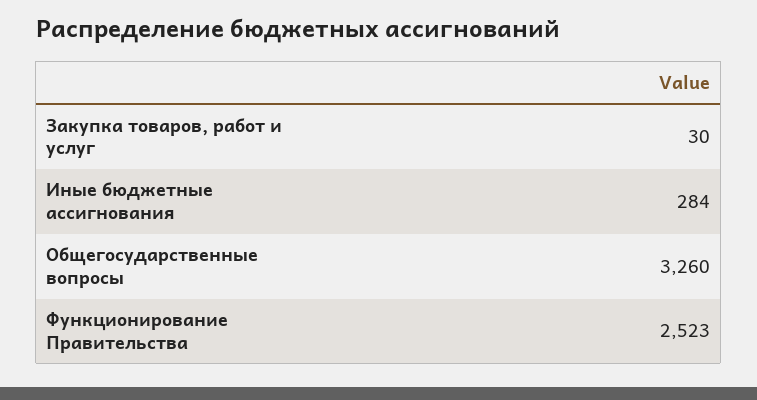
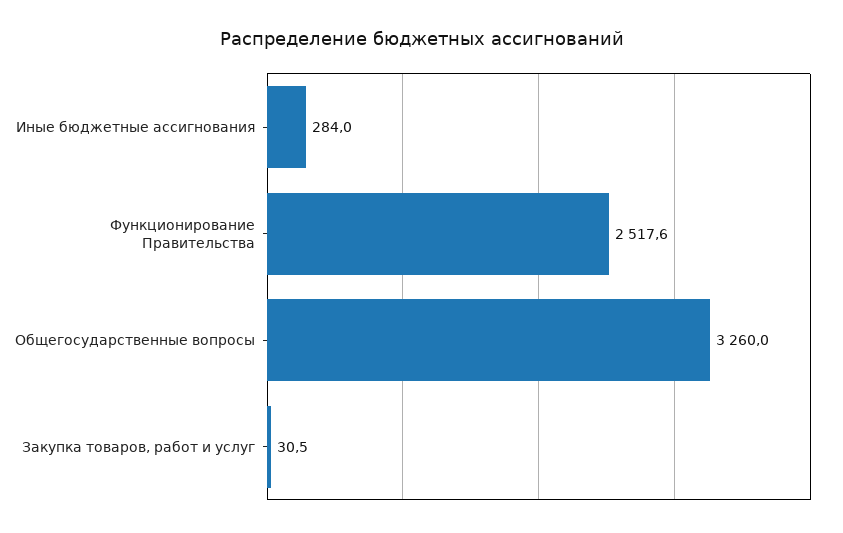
  {
-   "Закупка товаров, работ и услуг": 30,
+   "Закупка товаров, работ и услуг": 30.5,
    "Иные бюджетные ассигнования": 284,
    "Общегосударственные вопросы": 3260,
-   "Функционирование Правительства": 2523
+   "Функционирование Правительства": 2517.6
  }

